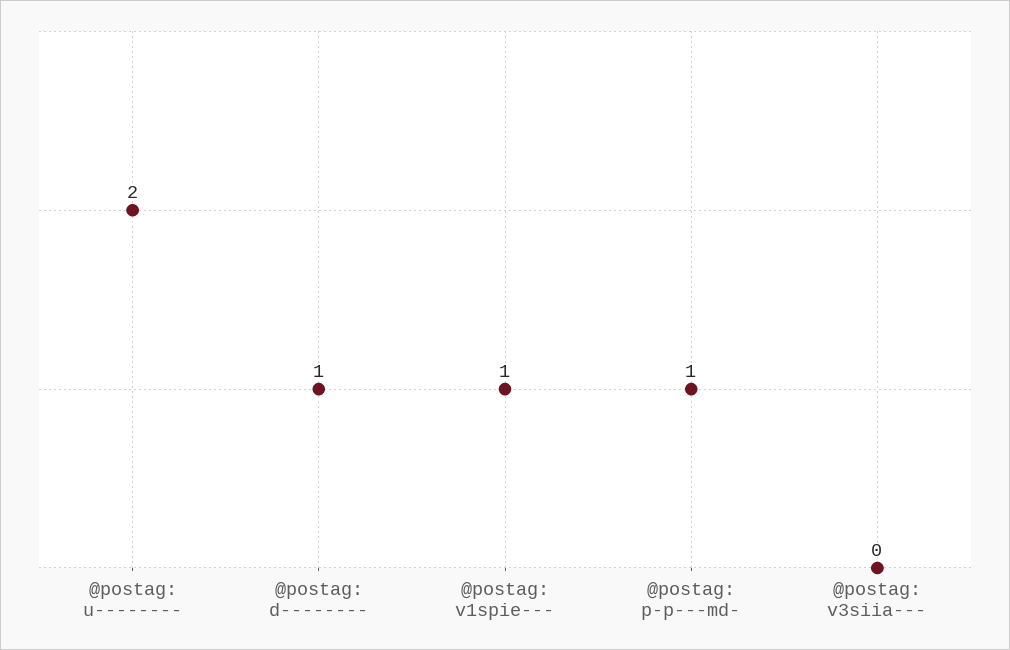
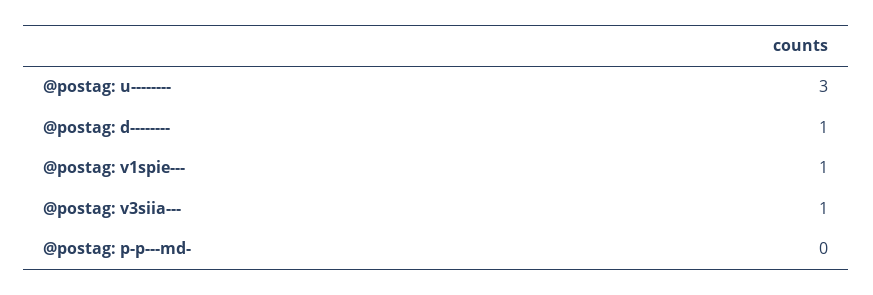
  {
-   "@postag: u--------": 2,
+   "@postag: u--------": 3,
    "@postag: d--------": 1,
    "@postag: v1spie---": 1,
-   "@postag: p-p---md-": 1,
+   "@postag: p-p---md-": 0,
-   "@postag: v3siia---": 0
+   "@postag: v3siia---": 1
  }

